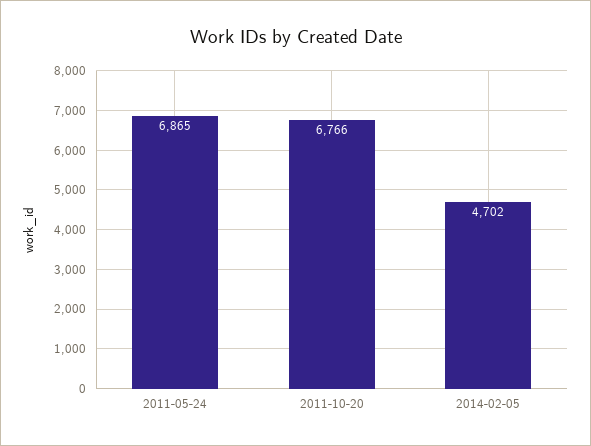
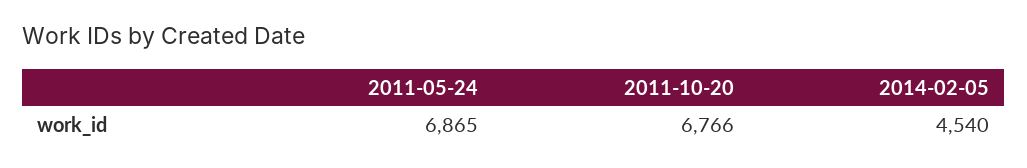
  {
    "2011-05-24": 6865,
    "2011-10-20": 6766,
-   "2014-02-05": 4702
+   "2014-02-05": 4540
  }

